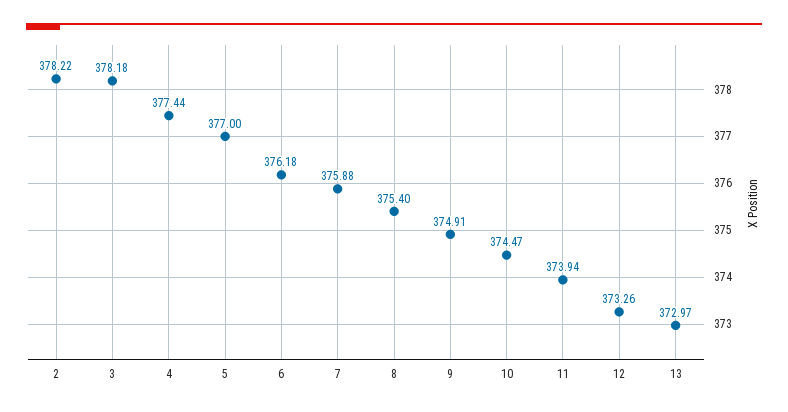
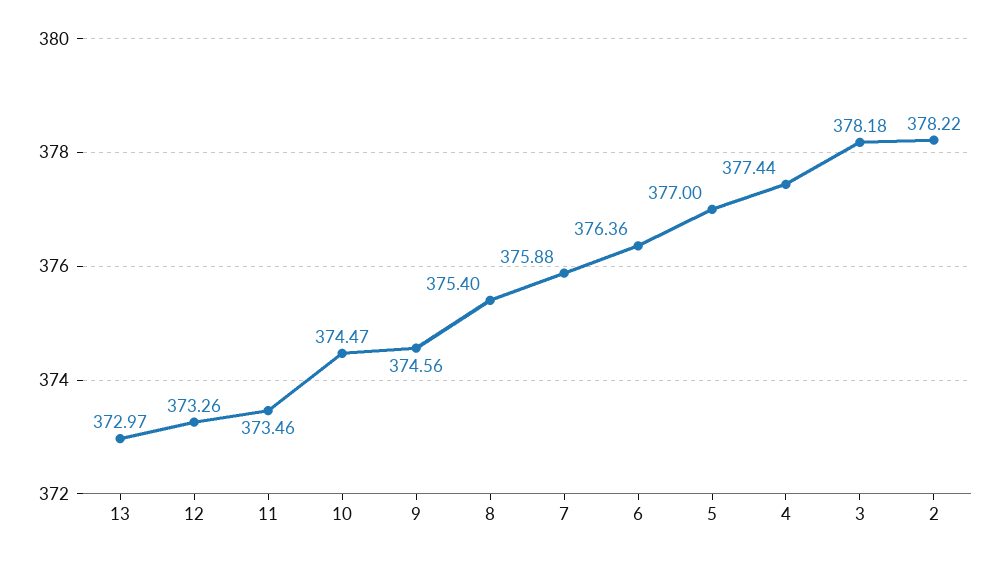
  {
    "2": 378.22,
    "3": 378.18,
    "4": 377.44,
    "5": 377,
-   "6": 376.18,
+   "6": 376.36,
    "7": 375.88,
    "8": 375.4,
-   "9": 374.91,
+   "9": 374.56,
    "10": 374.47,
-   "11": 373.94,
+   "11": 373.46,
    "12": 373.26,
    "13": 372.97
  }

